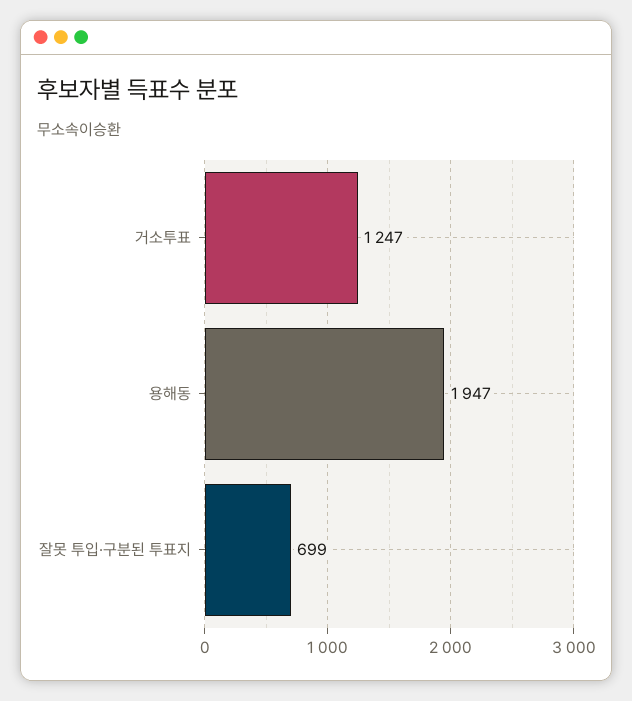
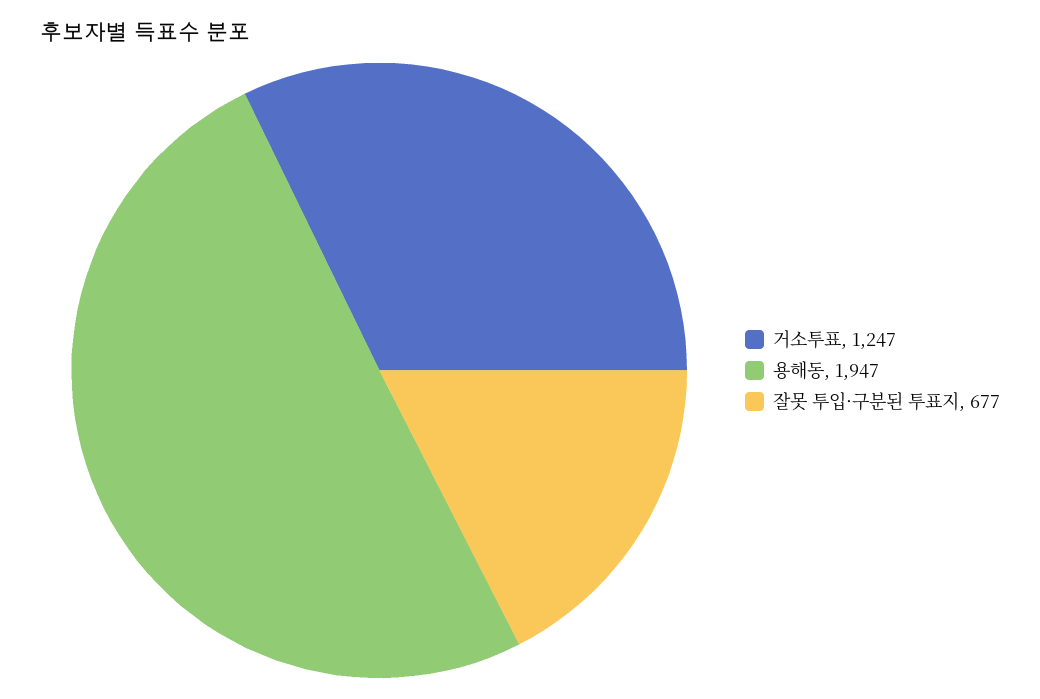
  {
    "거소투표": 1247,
    "용해동": 1947,
-   "잘못 투입·구분된 투표지": 699
+   "잘못 투입·구분된 투표지": 677
  }

